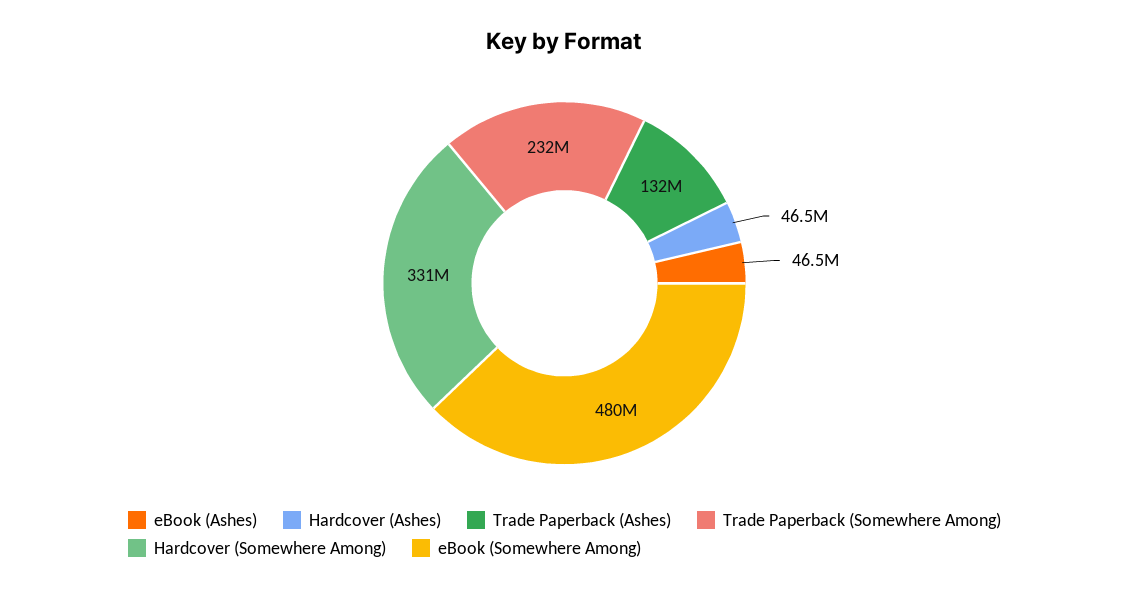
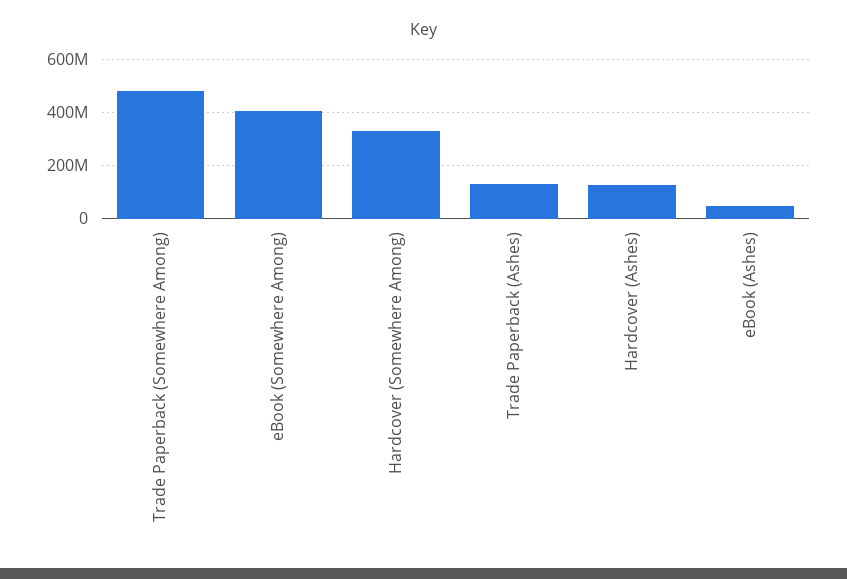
  {
    "eBook (Ashes)": 46500000,
-   "Hardcover (Ashes)": 46500000,
+   "Hardcover (Ashes)": 125000000,
    "Trade Paperback (Ashes)": 132000000,
-   "Trade Paperback (Somewhere Among)": 232000000,
+   "Trade Paperback (Somewhere Among)": 475000000,
    "Hardcover (Somewhere Among)": 331000000,
-   "eBook (Somewhere Among)": 480000000
+   "eBook (Somewhere Among)": 400000000
  }

